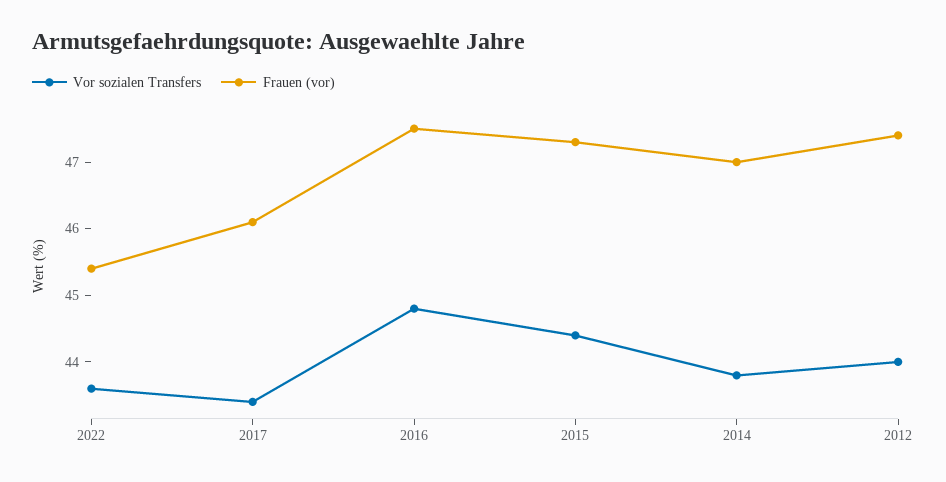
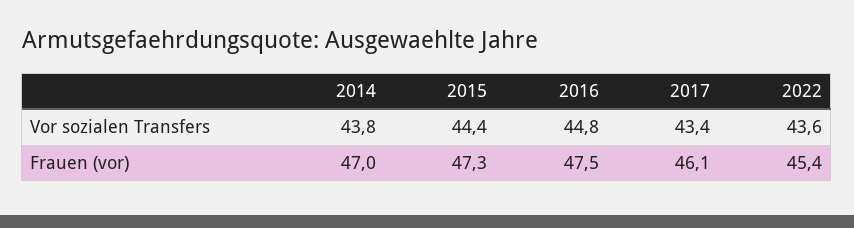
  {
    "Vor sozialen Transfers": {
      "2022": 43.6,
      "2017": 43.4,
      "2016": 44.8,
      "2015": 44.4,
-     "2014": 43.8,
+     "2014": 43.8
-     "2012": 44
    },
    "Frauen (vor)": {
      "2022": 45.4,
      "2017": 46.1,
      "2016": 47.5,
      "2015": 47.3,
-     "2014": 47,
+     "2014": 47
-     "2012": 47.5
    }
  }

